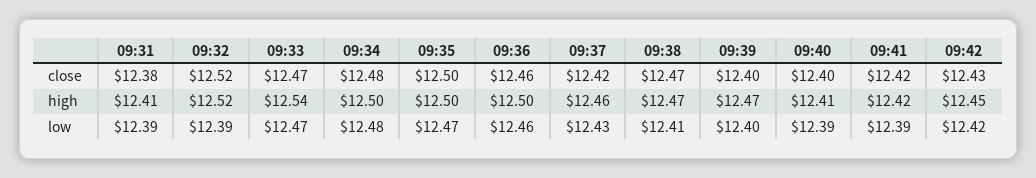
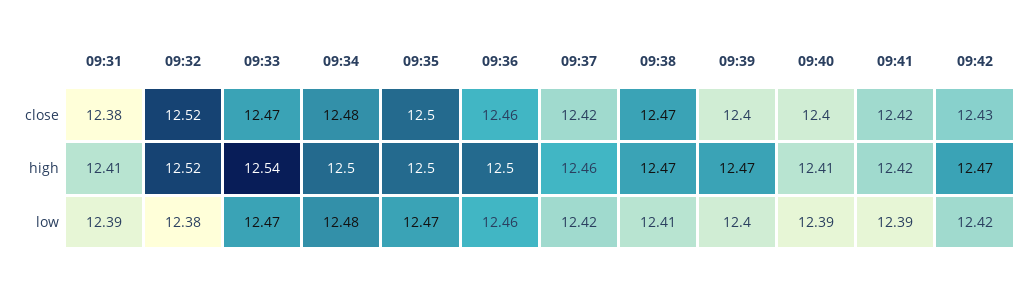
  {
    "09:31": {
      "close": 12.38,
      "high": 12.41,
      "low": 12.39
    },
    "09:32": {
      "close": 12.52,
      "high": 12.52,
-     "low": 12.39
+     "low": 12.38
    },
    "09:33": {
      "close": 12.47,
      "high": 12.54,
      "low": 12.47
    },
    "09:34": {
      "close": 12.48,
      "high": 12.5,
      "low": 12.48
    },
    "09:35": {
      "close": 12.5,
      "high": 12.5,
      "low": 12.47
    },
    "09:36": {
      "close": 12.46,
      "high": 12.5,
      "low": 12.46
    },
    "09:37": {
      "close": 12.42,
      "high": 12.46,
-     "low": 12.43
+     "low": 12.42
    },
    "09:38": {
      "close": 12.47,
      "high": 12.47,
      "low": 12.41
    },
    "09:39": {
      "close": 12.4,
      "high": 12.47,
      "low": 12.4
    },
    "09:40": {
      "close": 12.4,
      "high": 12.41,
      "low": 12.39
    },
    "09:41": {
      "close": 12.42,
      "high": 12.42,
      "low": 12.39
    },
    "09:42": {
      "close": 12.43,
-     "high": 12.45,
+     "high": 12.47,
      "low": 12.42
    }
  }

